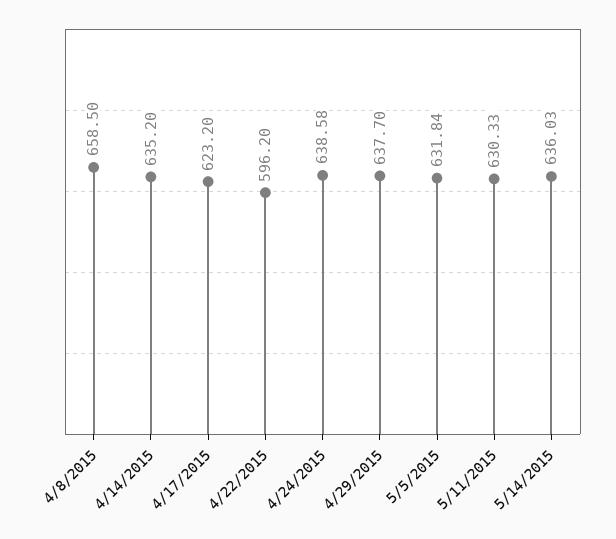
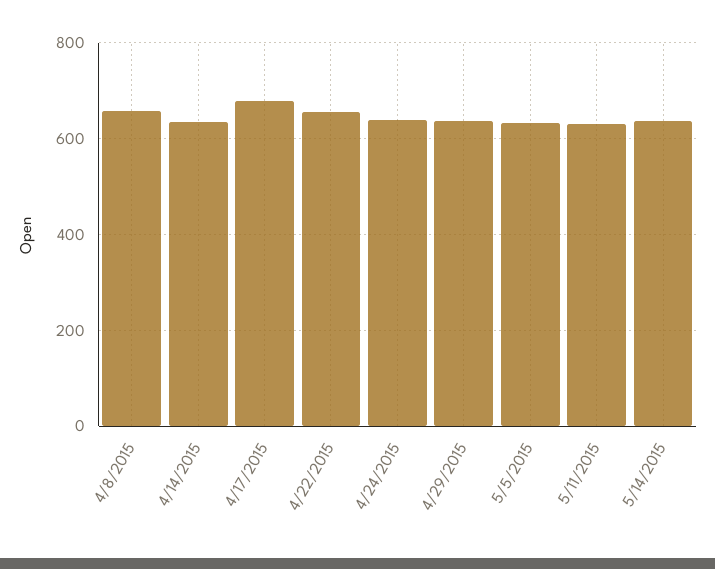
  {
    "4/8/2015": 658.5,
    "4/14/2015": 635.2,
-   "4/17/2015": 623.2,
+   "4/17/2015": 680,
-   "4/22/2015": 596.2,
+   "4/22/2015": 660,
    "4/24/2015": 638.58,
    "4/29/2015": 637.7,
    "5/5/2015": 631.84,
    "5/11/2015": 630.33,
    "5/14/2015": 636.03
  }

